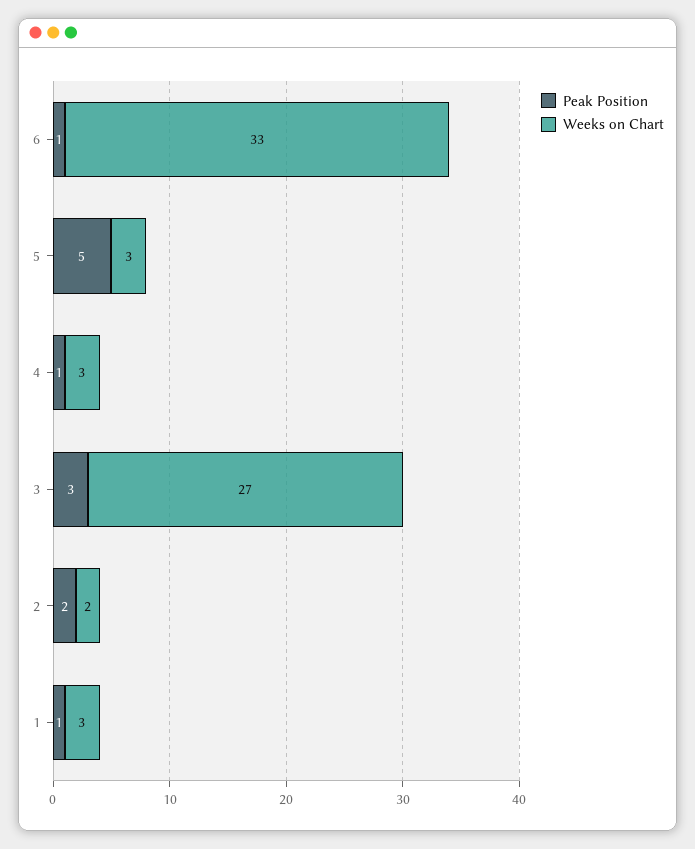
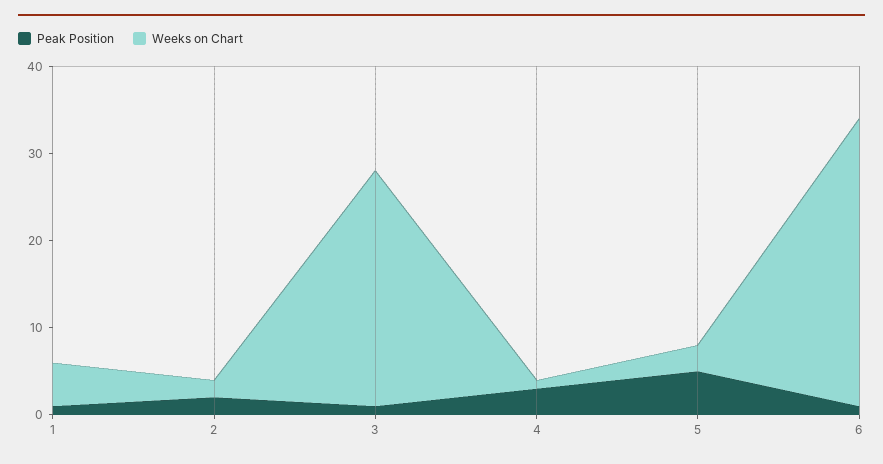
  {
    "Peak Position": {
      "6": 1,
      "5": 5,
-     "4": 1,
+     "4": 3,
-     "3": 3,
+     "3": 1,
      "2": 2,
      "1": 1
    },
    "Weeks on Chart": {
      "6": 33,
      "5": 3,
-     "4": 3,
+     "4": 1,
      "3": 27,
      "2": 2,
-     "1": 3
+     "1": 5
    }
  }

